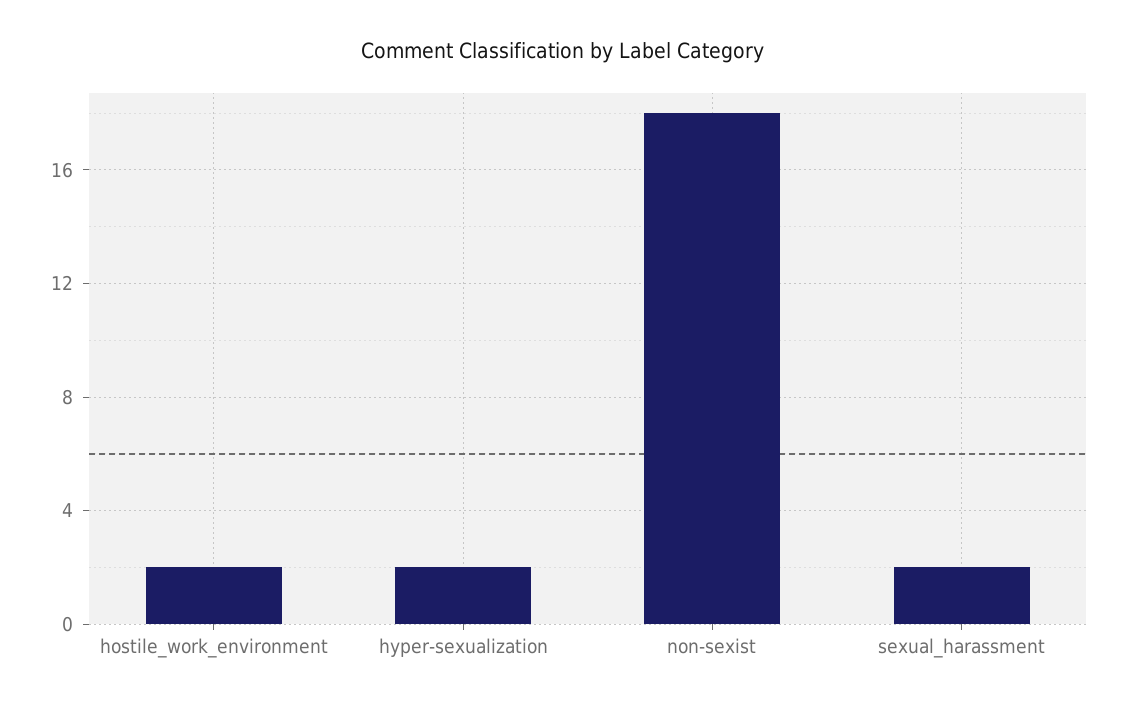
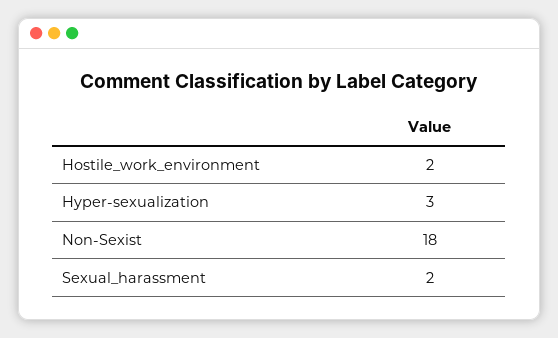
  {
    "hostile_work_environment": 2,
-   "hyper-sexualization": 2,
+   "hyper-sexualization": 3,
    "non-sexist": 18,
    "sexual_harassment": 2
  }

